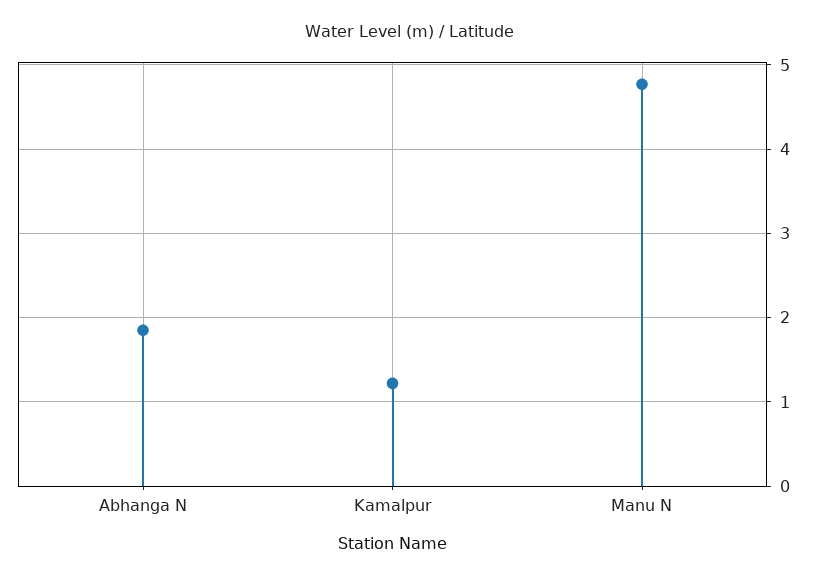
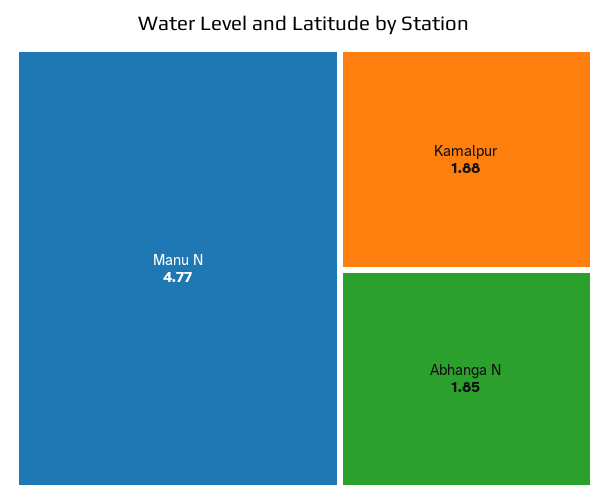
  {
    "Abhanga N": 1.85,
-   "Kamalpur": 1.2,
+   "Kamalpur": 1.88,
    "Manu N": 4.77
  }

